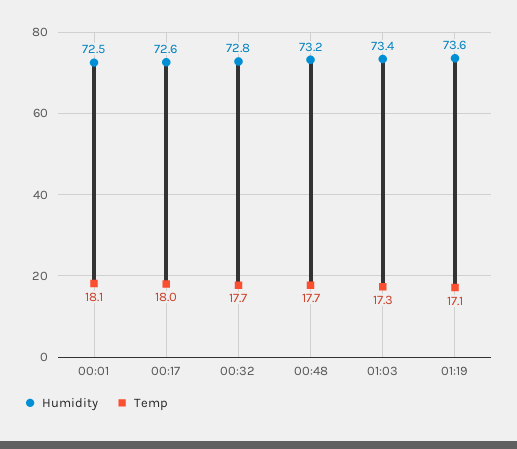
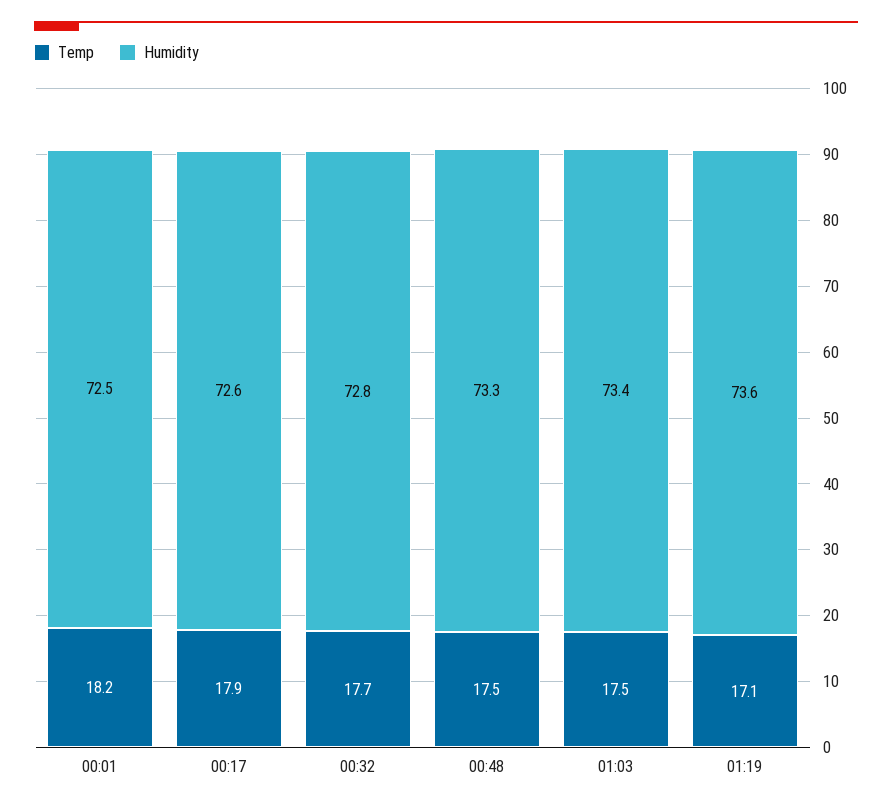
  {
    "Humidity": {
      "00:01": 72.5,
      "00:17": 72.6,
      "00:32": 72.8,
-     "00:48": 73.2,
+     "00:48": 73.3,
      "01:03": 73.4,
      "01:19": 73.6
    },
    "Temp": {
-     "00:01": 18.1,
+     "00:01": 18.2,
-     "00:17": 18,
+     "00:17": 17.9,
      "00:32": 17.7,
-     "00:48": 17.7,
+     "00:48": 17.5,
-     "01:03": 17.3,
+     "01:03": 17.5,
      "01:19": 17.1
    }
  }

